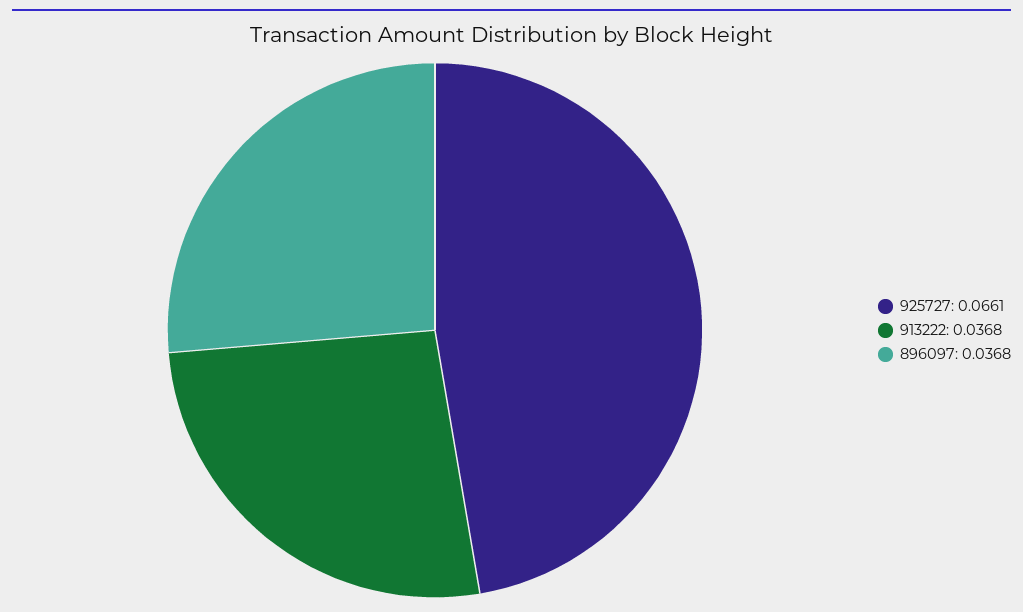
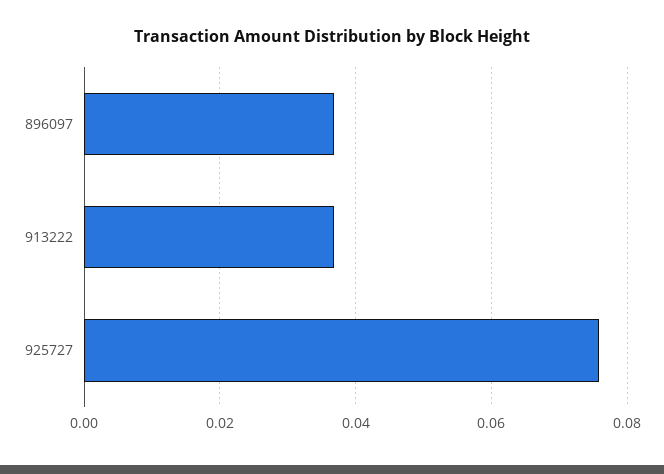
  {
-   "925727": 0.0661,
+   "925727": 0.076,
    "913222": 0.0368,
    "896097": 0.0368
  }

